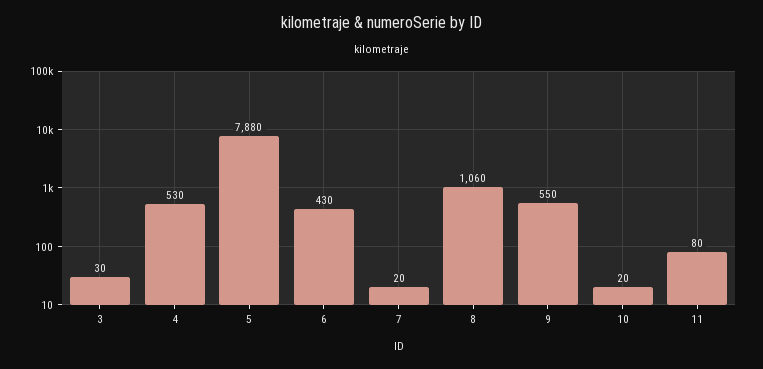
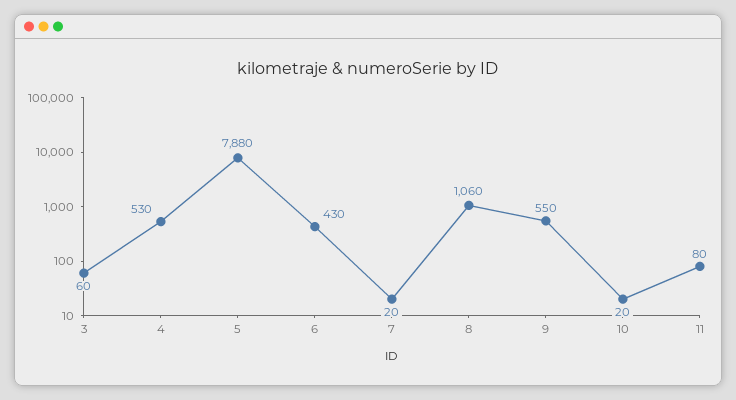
  {
-   "3": 30,
+   "3": 60,
    "4": 530,
    "5": 7880,
    "6": 430,
    "7": 20,
    "8": 1060,
    "9": 550,
    "10": 20,
    "11": 80
  }

